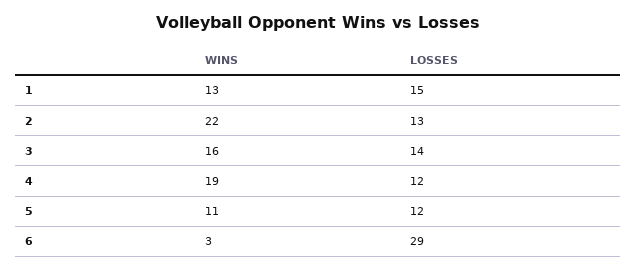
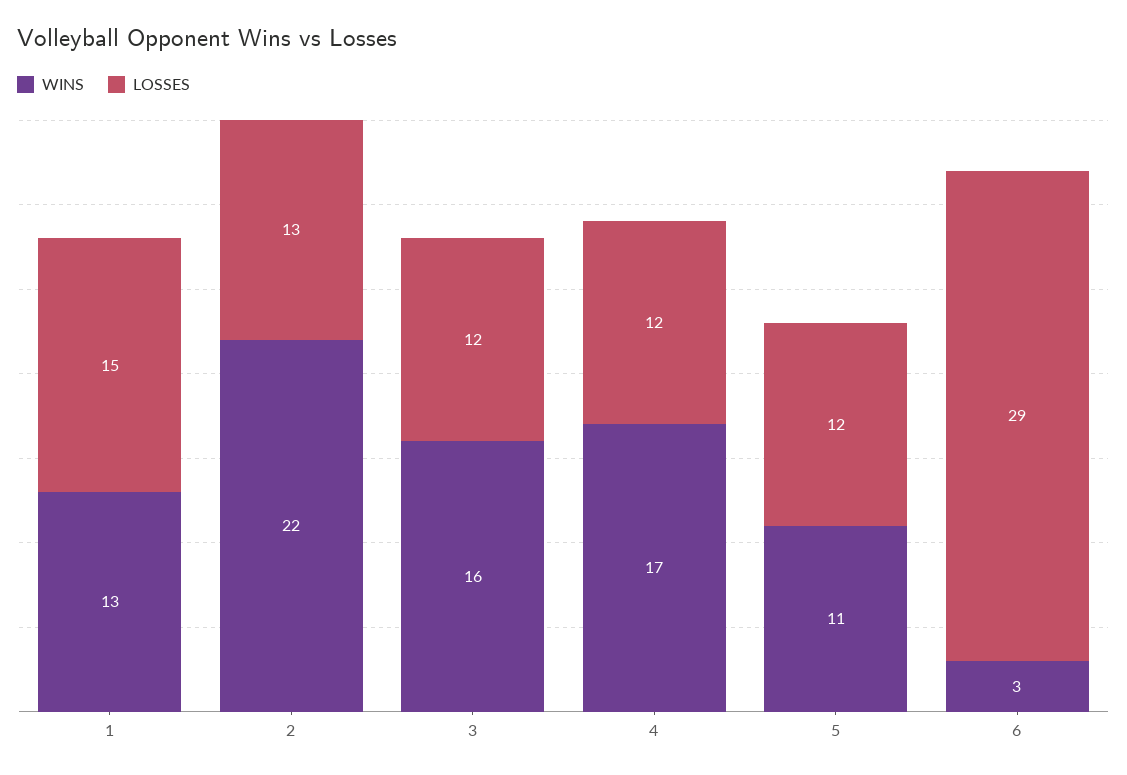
  {
    "WINS": {
      "1": 13,
      "2": 22,
      "3": 16,
-     "4": 19,
+     "4": 17,
      "5": 11,
      "6": 3
    },
    "LOSSES": {
      "1": 15,
      "2": 13,
-     "3": 14,
+     "3": 12,
      "4": 12,
      "5": 12,
      "6": 29
    }
  }

